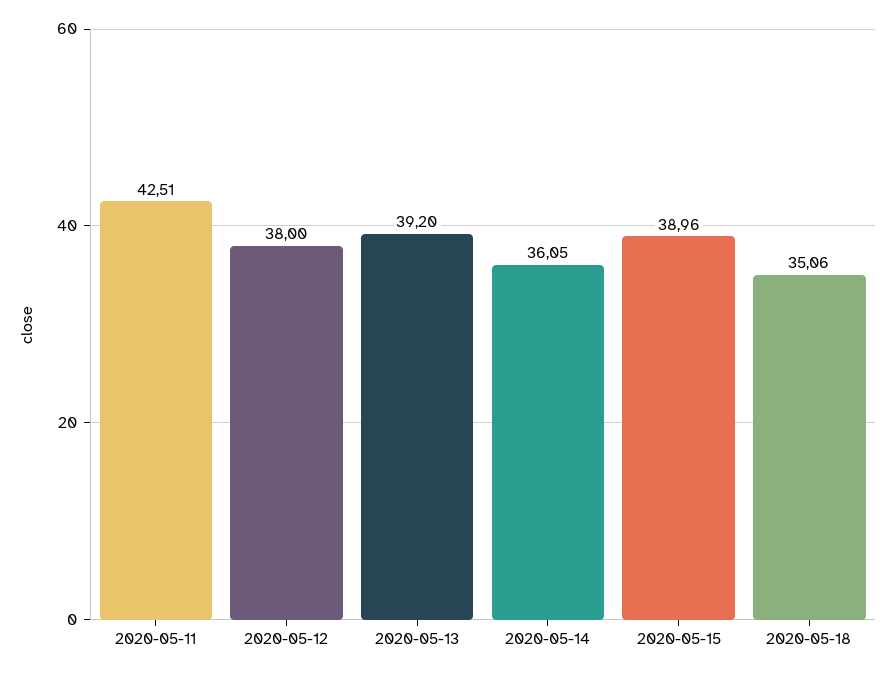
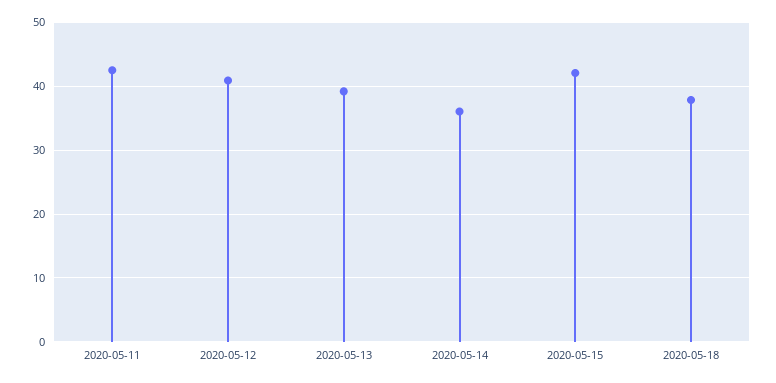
  {
    "2020-05-11": 42.51,
-   "2020-05-12": 38,
+   "2020-05-12": 41,
    "2020-05-13": 39.2,
    "2020-05-14": 36.05,
-   "2020-05-15": 38.96,
+   "2020-05-15": 42,
-   "2020-05-18": 35.06
+   "2020-05-18": 38
  }

